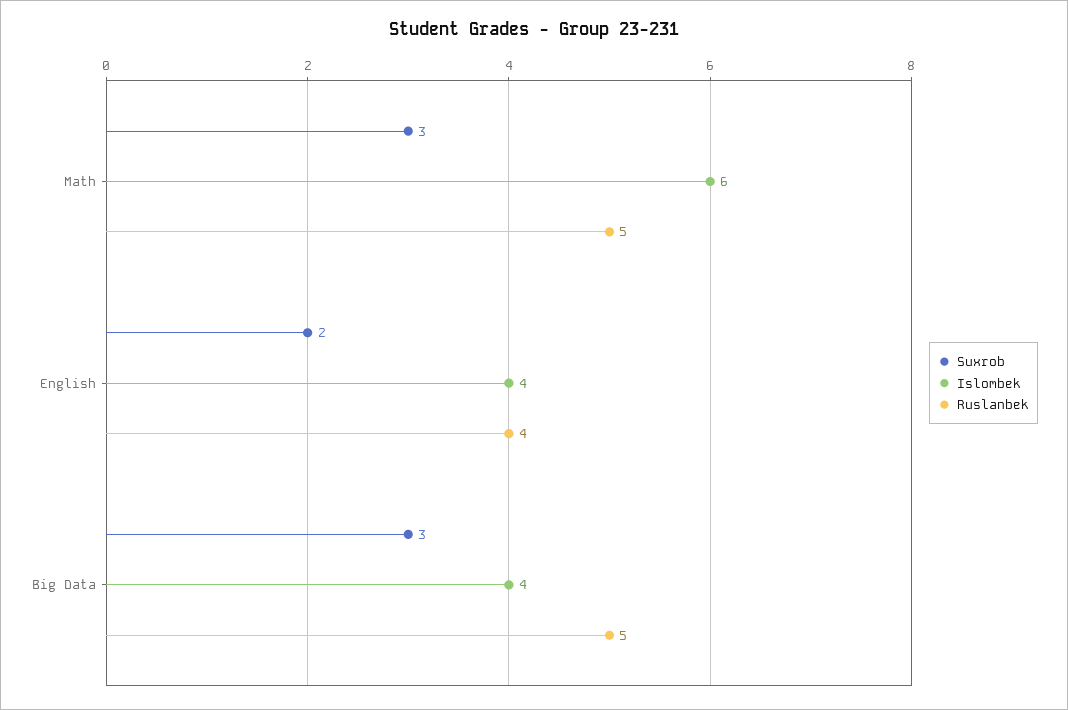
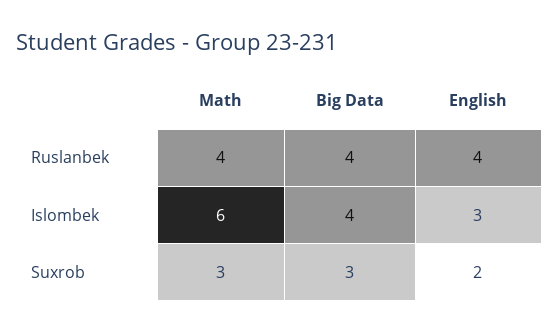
  {
    "Suxrob": {
      "Math": 3,
      "English": 2,
      "Big Data": 3
    },
    "Islombek": {
      "Math": 6,
-     "English": 4,
+     "English": 3,
      "Big Data": 4
    },
    "Ruslanbek": {
-     "Math": 5,
+     "Math": 4,
      "English": 4,
-     "Big Data": 5
+     "Big Data": 4
    }
  }

